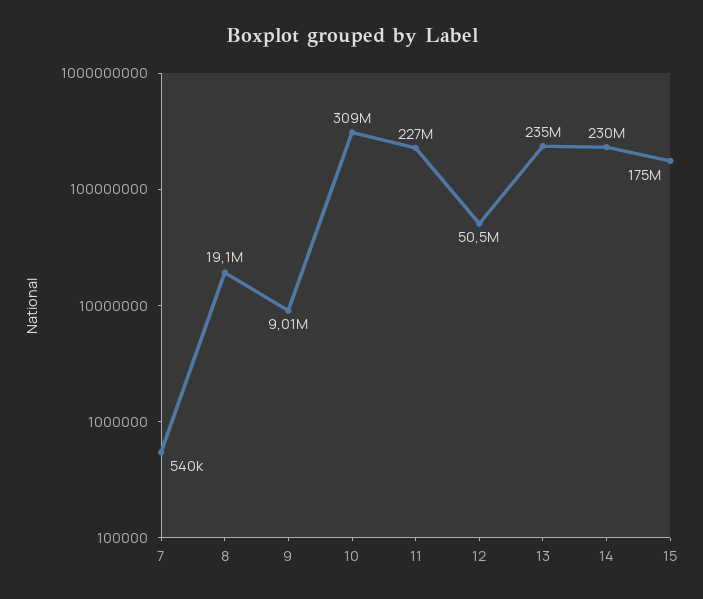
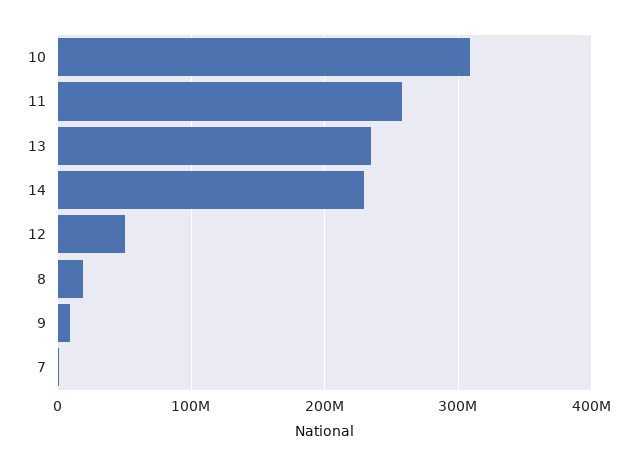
  {
    "7": 540000,
    "8": 19100000,
    "9": 9010000,
    "10": 309000000,
-   "11": 227000000,
+   "11": 260000000,
    "12": 50500000,
    "13": 235000000,
-   "14": 230000000,
+   "14": 230000000
-   "15": 175000000
  }

